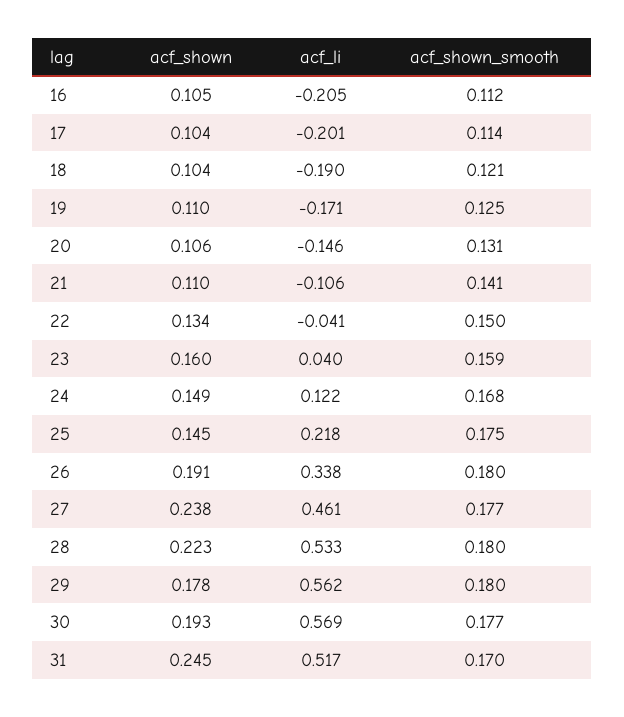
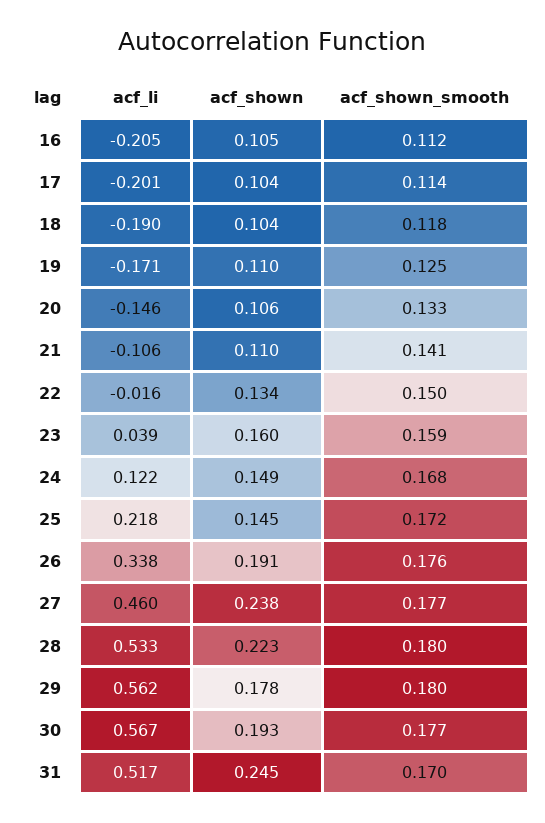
  {
    "acf_shown": {
      "16": 0.105,
      "17": 0.104,
      "18": 0.104,
      "19": 0.11,
      "20": 0.106,
      "21": 0.11,
      "22": 0.134,
      "23": 0.16,
      "24": 0.149,
      "25": 0.145,
      "26": 0.191,
      "27": 0.238,
      "28": 0.223,
      "29": 0.178,
      "30": 0.193,
      "31": 0.245
    },
    "acf_li": {
      "16": -0.205,
      "17": -0.201,
      "18": -0.19,
      "19": -0.171,
      "20": -0.146,
      "21": -0.106,
-     "22": -0.041,
+     "22": -0.016,
-     "23": 0.04,
+     "23": 0.039,
      "24": 0.122,
      "25": 0.218,
      "26": 0.338,
-     "27": 0.461,
+     "27": 0.46,
      "28": 0.533,
      "29": 0.562,
-     "30": 0.569,
+     "30": 0.567,
      "31": 0.517
    },
    "acf_shown_smooth": {
      "16": 0.112,
      "17": 0.114,
-     "18": 0.121,
+     "18": 0.118,
      "19": 0.125,
-     "20": 0.131,
+     "20": 0.133,
      "21": 0.141,
      "22": 0.15,
      "23": 0.159,
      "24": 0.168,
-     "25": 0.175,
+     "25": 0.172,
-     "26": 0.18,
+     "26": 0.176,
      "27": 0.177,
      "28": 0.18,
      "29": 0.18,
      "30": 0.177,
      "31": 0.17
    }
  }

